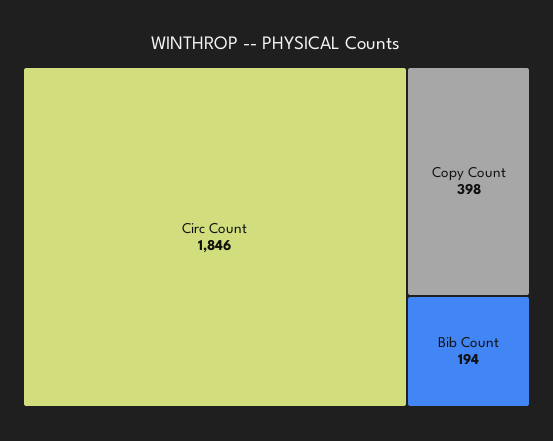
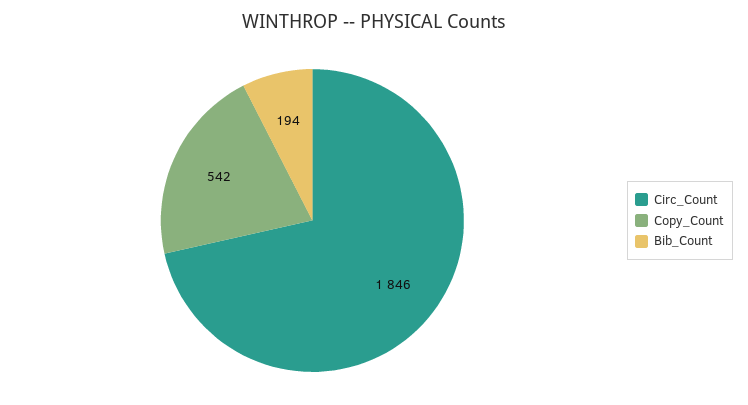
  {
    "Circ Count": 1846,
-   "Copy Count": 398,
+   "Copy Count": 542,
    "Bib Count": 194
  }

